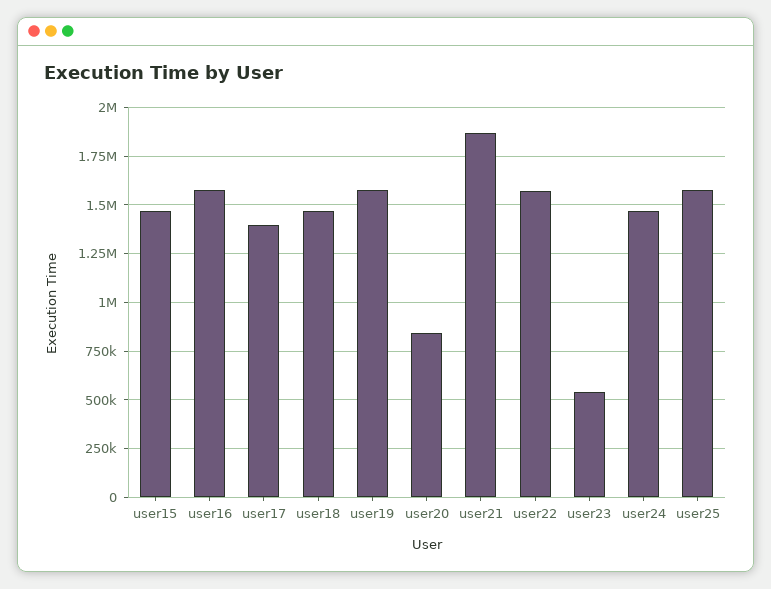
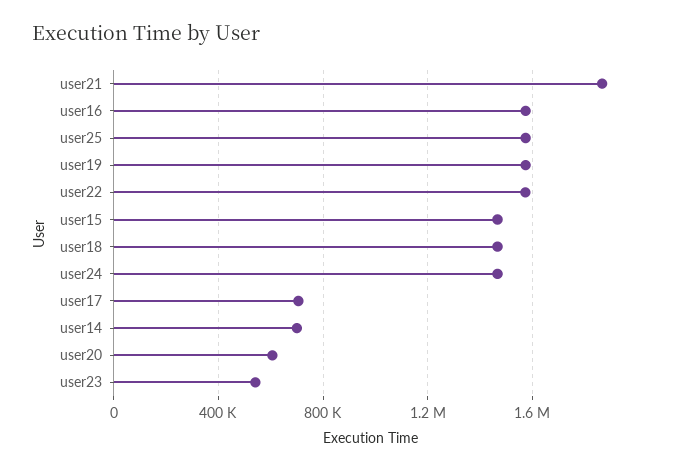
  {
    "user15": 1450000,
    "user16": 1550000,
-   "user17": 1400000,
+   "user17": 700000,
    "user18": 1450000,
    "user19": 1550000,
-   "user20": 850000,
+   "user20": 600000,
    "user21": 1850000,
    "user22": 1550000,
    "user23": 550000,
    "user24": 1450000,
-   "user25": 1550000
+   "user25": 1550000,
+   "user14": 700000
  }

